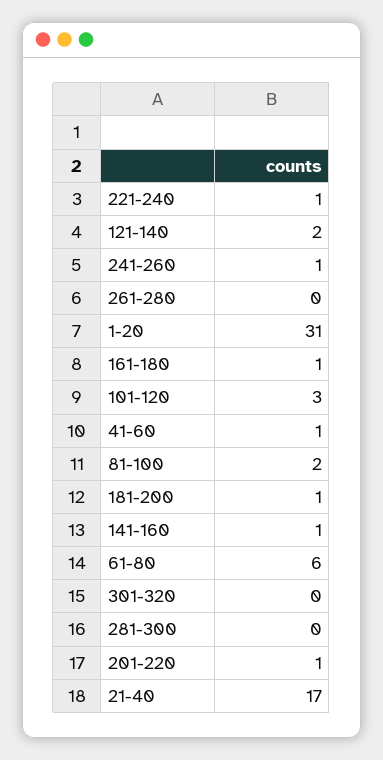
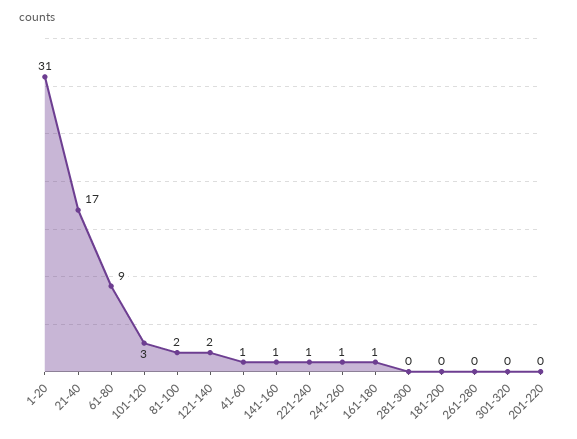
  {
    "221-240": 1,
    "121-140": 2,
    "241-260": 1,
    "261-280": 0,
    "1-20": 31,
    "161-180": 1,
    "101-120": 3,
    "41-60": 1,
    "81-100": 2,
-   "181-200": 1,
+   "181-200": 0,
    "141-160": 1,
-   "61-80": 6,
+   "61-80": 9,
    "301-320": 0,
    "281-300": 0,
-   "201-220": 1,
+   "201-220": 0,
    "21-40": 17
  }

